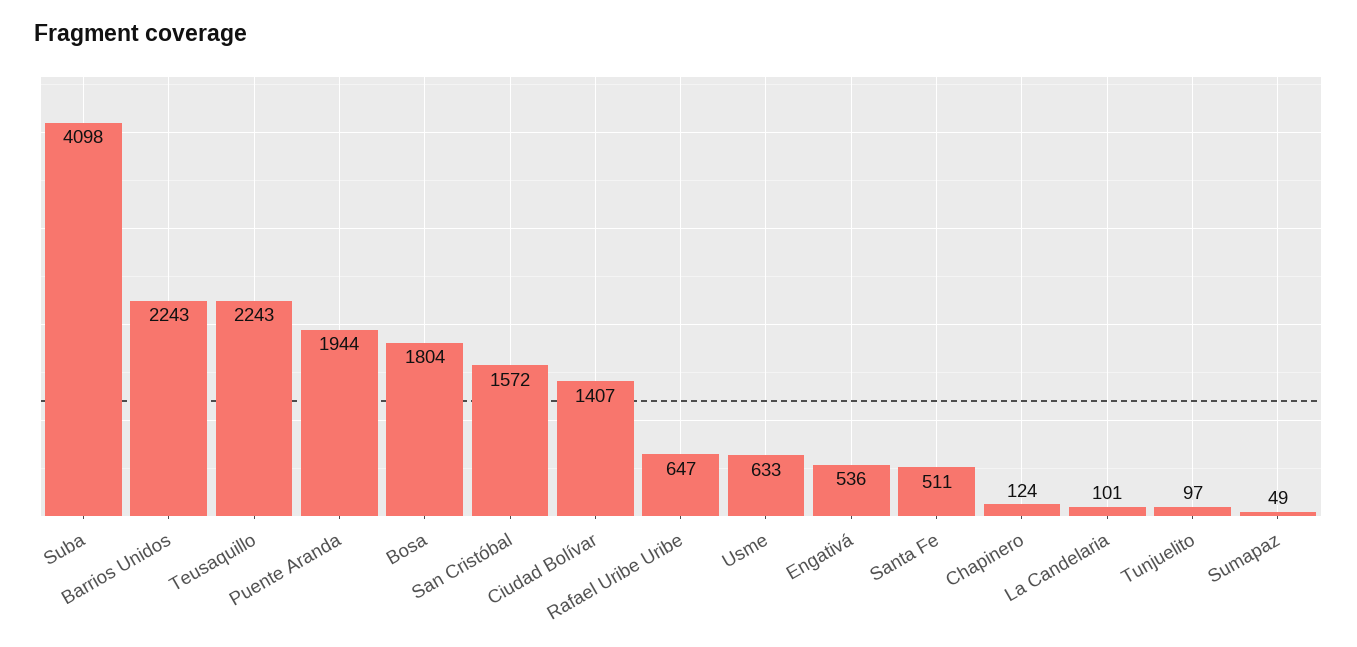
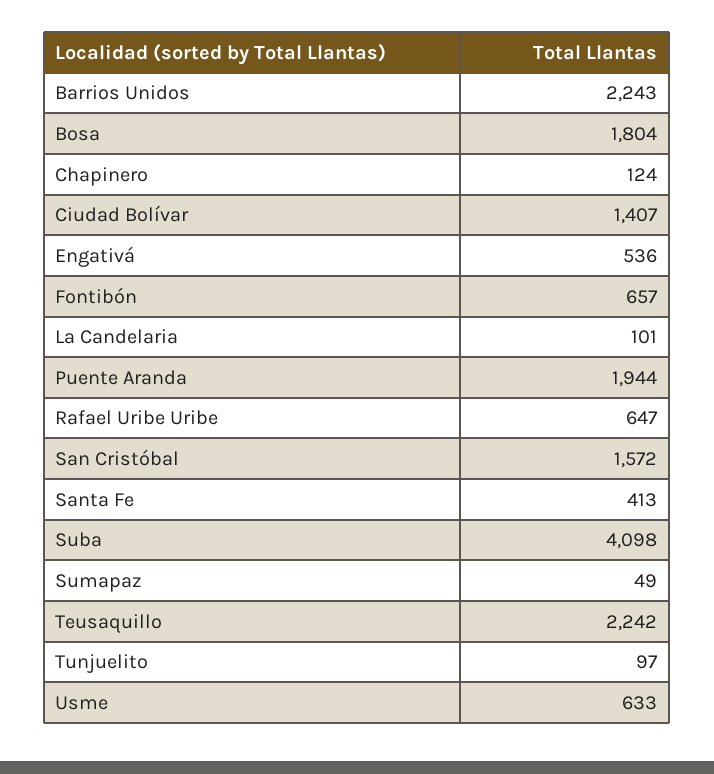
  {
    "Suba": 4098,
    "Barrios Unidos": 2243,
-   "Teusaquillo": 2243,
+   "Teusaquillo": 2242,
    "Puente Aranda": 1944,
    "Bosa": 1804,
    "San Cristóbal": 1572,
    "Ciudad Bolívar": 1407,
    "Rafael Uribe Uribe": 647,
    "Usme": 633,
    "Engativá": 536,
-   "Santa Fe": 511,
+   "Santa Fe": 413,
    "Chapinero": 124,
    "La Candelaria": 101,
    "Tunjuelito": 97,
-   "Sumapaz": 49
+   "Sumapaz": 49,
+   "Fontibón": 657
  }

